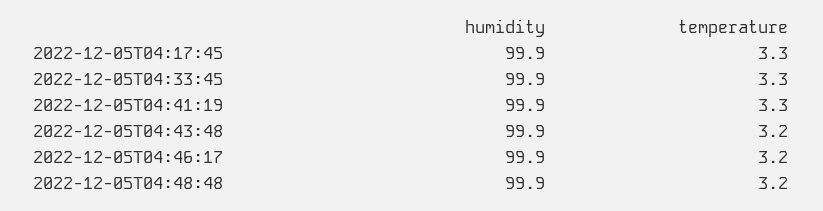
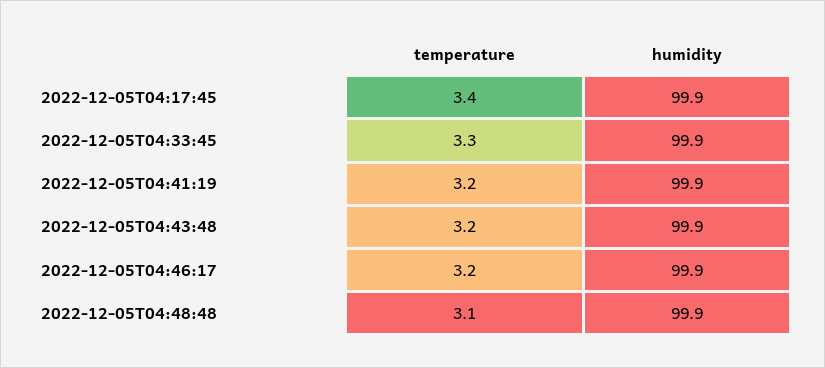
  {
    "humidity": {
      "2022-12-05T04:17:45": 99.9,
      "2022-12-05T04:33:45": 99.9,
      "2022-12-05T04:41:19": 99.9,
      "2022-12-05T04:43:48": 99.9,
      "2022-12-05T04:46:17": 99.9,
      "2022-12-05T04:48:48": 99.9
    },
    "temperature": {
-     "2022-12-05T04:17:45": 3.3,
+     "2022-12-05T04:17:45": 3.4,
      "2022-12-05T04:33:45": 3.3,
-     "2022-12-05T04:41:19": 3.3,
+     "2022-12-05T04:41:19": 3.2,
      "2022-12-05T04:43:48": 3.2,
      "2022-12-05T04:46:17": 3.2,
-     "2022-12-05T04:48:48": 3.2
+     "2022-12-05T04:48:48": 3.1
    }
  }

